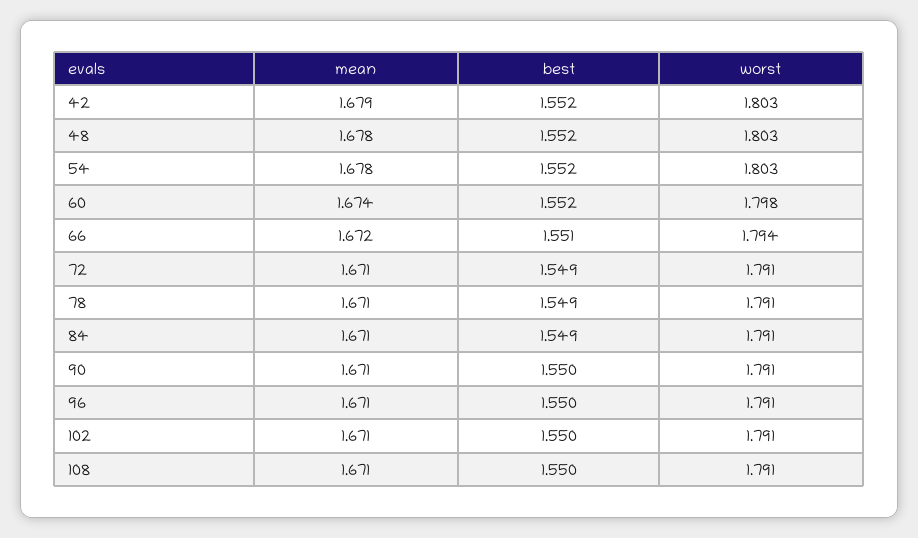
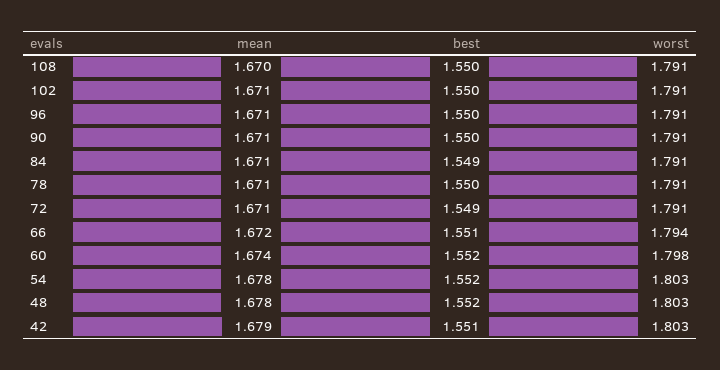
  {
    "mean": {
      "42": 1.679,
      "48": 1.678,
      "54": 1.678,
      "60": 1.674,
      "66": 1.672,
      "72": 1.671,
      "78": 1.671,
      "84": 1.671,
      "90": 1.671,
      "96": 1.671,
      "102": 1.671,
-     "108": 1.671
+     "108": 1.67
    },
    "best": {
-     "42": 1.552,
+     "42": 1.551,
      "48": 1.552,
      "54": 1.552,
      "60": 1.552,
      "66": 1.551,
      "72": 1.549,
-     "78": 1.549,
+     "78": 1.55,
      "84": 1.549,
      "90": 1.55,
      "96": 1.55,
      "102": 1.55,
      "108": 1.55
    },
    "worst": {
      "42": 1.803,
      "48": 1.803,
      "54": 1.803,
      "60": 1.798,
      "66": 1.794,
      "72": 1.791,
      "78": 1.791,
      "84": 1.791,
      "90": 1.791,
      "96": 1.791,
      "102": 1.791,
      "108": 1.791
    }
  }

